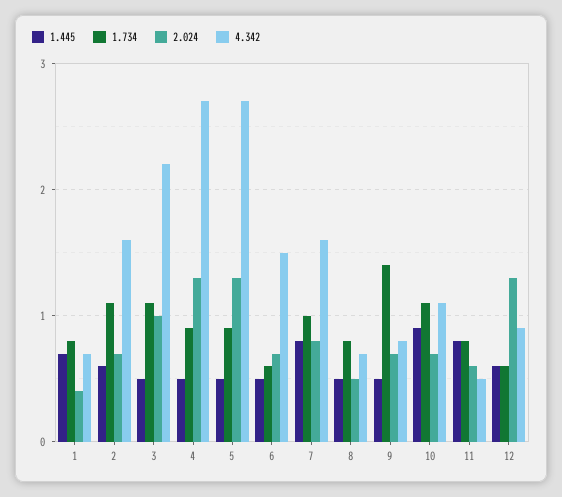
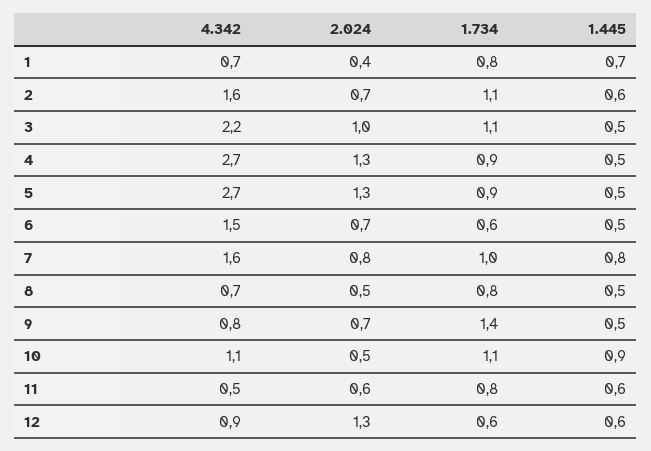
  {
    "1.445": {
      "1": 0.7,
      "2": 0.6,
      "3": 0.5,
      "4": 0.5,
      "5": 0.5,
      "6": 0.5,
      "7": 0.8,
      "8": 0.5,
      "9": 0.5,
      "10": 0.9,
-     "11": 0.8,
+     "11": 0.6,
      "12": 0.6
    },
    "1.734": {
      "1": 0.8,
      "2": 1.1,
      "3": 1.1,
      "4": 0.9,
      "5": 0.9,
      "6": 0.6,
      "7": 1,
      "8": 0.8,
      "9": 1.4,
      "10": 1.1,
      "11": 0.8,
      "12": 0.6
    },
    "2.024": {
      "1": 0.4,
      "2": 0.7,
      "3": 1,
      "4": 1.3,
      "5": 1.3,
      "6": 0.7,
      "7": 0.8,
      "8": 0.5,
      "9": 0.7,
-     "10": 0.7,
+     "10": 0.5,
      "11": 0.6,
      "12": 1.3
    },
    "4.342": {
      "1": 0.7,
      "2": 1.6,
      "3": 2.2,
      "4": 2.7,
      "5": 2.7,
      "6": 1.5,
      "7": 1.6,
      "8": 0.7,
      "9": 0.8,
      "10": 1.1,
      "11": 0.5,
      "12": 0.9
    }
  }

